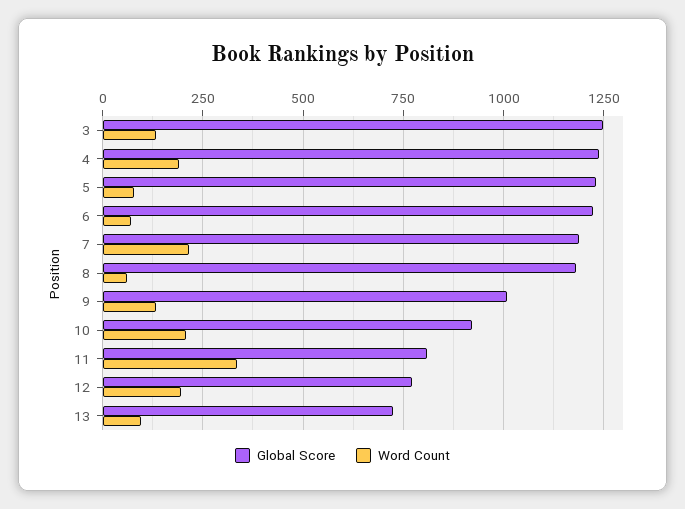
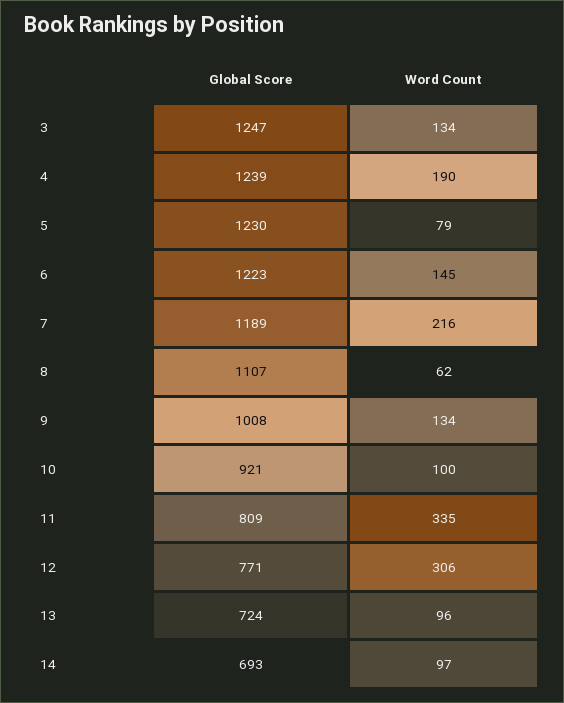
  {
    "Global Score": {
      "3": 1247,
      "4": 1239,
      "5": 1230,
      "6": 1223,
      "7": 1189,
-     "8": 1175,
+     "8": 1107,
      "9": 1008,
      "10": 921,
      "11": 809,
      "12": 771,
-     "13": 724
+     "13": 724,
+     "14": 693
    },
    "Word Count": {
      "3": 134,
      "4": 190,
      "5": 79,
-     "6": 75,
+     "6": 145,
      "7": 216,
      "8": 62,
      "9": 134,
-     "10": 200,
+     "10": 100,
      "11": 335,
-     "12": 200,
+     "12": 306,
-     "13": 96
+     "13": 96,
+     "14": 97
    }
  }

